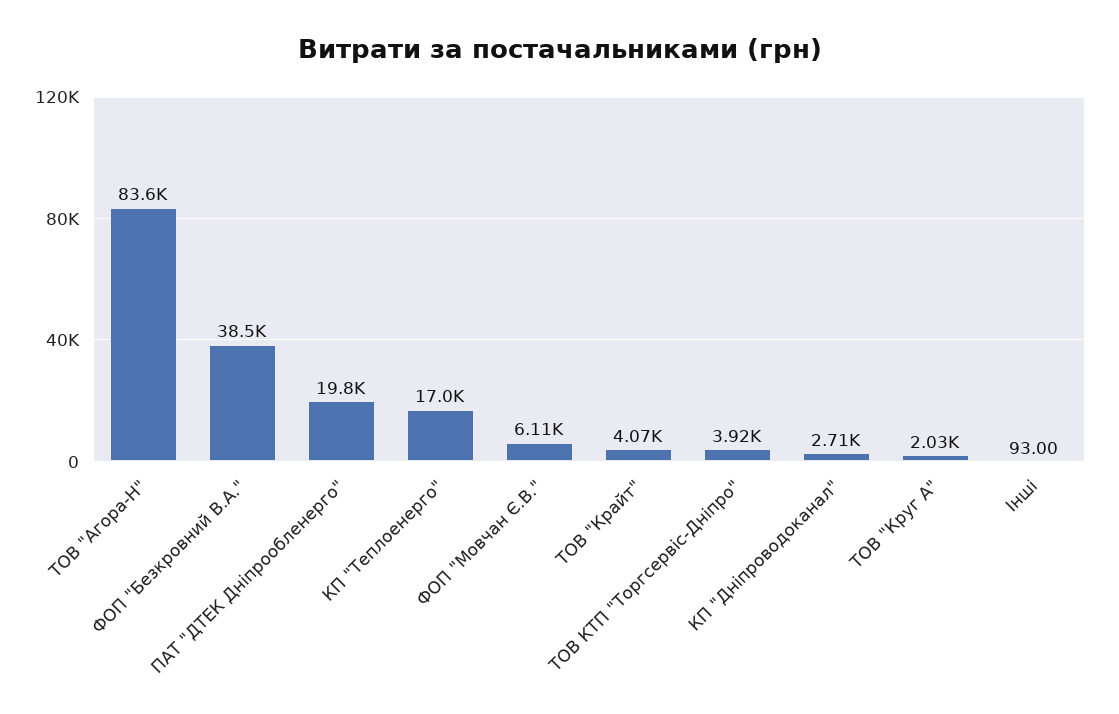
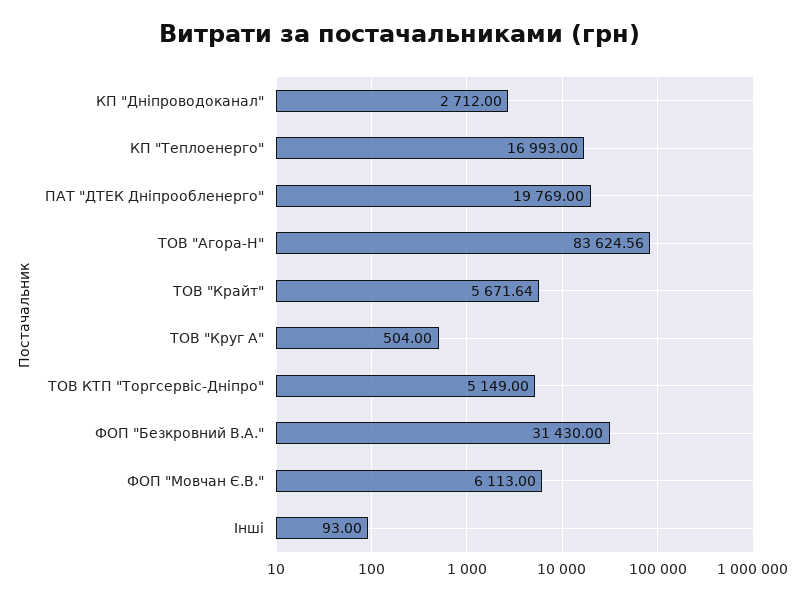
  {
    "ТОВ \"Агора-Н\"": 83624.56,
-   "ФОП \"Безкровний В.А.\"": 38500,
+   "ФОП \"Безкровний В.А.\"": 31430,
    "ПАТ \"ДТЕК Дніпрообленерго\"": 19769,
    "КП \"Теплоенерго\"": 16993,
    "ФОП \"Мовчан Є.В.\"": 6113,
-   "ТОВ \"Крайт\"": 4070,
+   "ТОВ \"Крайт\"": 5671.64,
-   "ТОВ КТП \"Торгсервіс-Дніпро\"": 3920,
+   "ТОВ КТП \"Торгсервіс-Дніпро\"": 5149,
    "КП \"Дніпроводоканал\"": 2712,
-   "ТОВ \"Круг А\"": 2030,
+   "ТОВ \"Круг А\"": 504,
    "Інші": 93
  }

